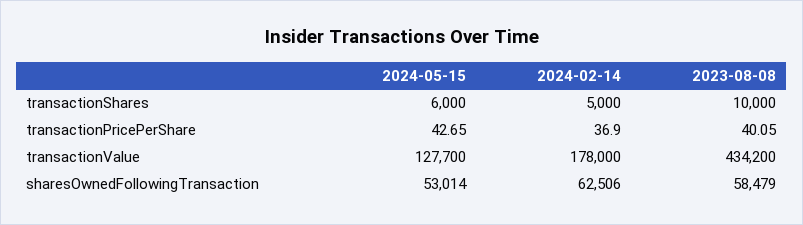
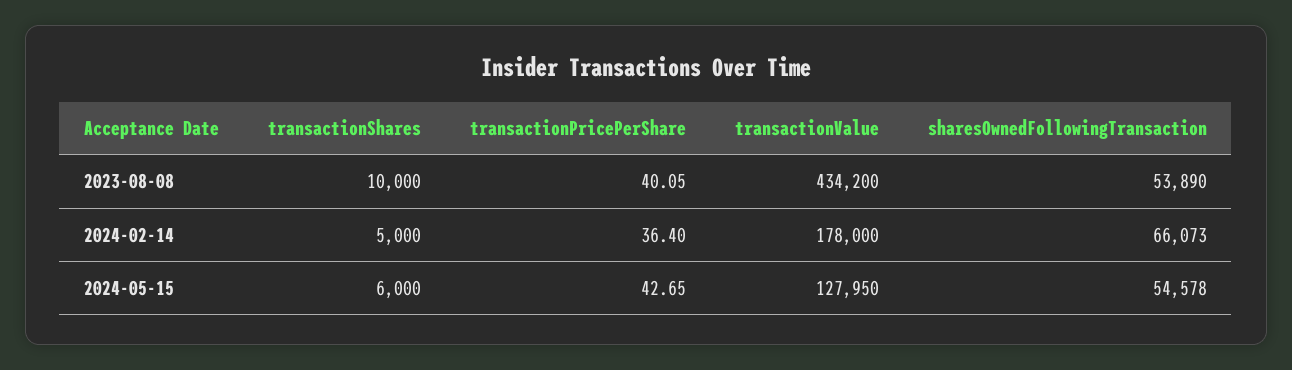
  {
    "2024-05-15": {
      "transactionShares": 6000,
      "transactionPricePerShare": 42.65,
-     "transactionValue": 127700,
+     "transactionValue": 127950,
-     "sharesOwnedFollowingTransaction": 53014
+     "sharesOwnedFollowingTransaction": 54578
    },
    "2024-02-14": {
      "transactionShares": 5000,
-     "transactionPricePerShare": 36.9,
+     "transactionPricePerShare": 36.4,
      "transactionValue": 178000,
-     "sharesOwnedFollowingTransaction": 62506
+     "sharesOwnedFollowingTransaction": 66073
    },
    "2023-08-08": {
      "transactionShares": 10000,
      "transactionPricePerShare": 40.05,
      "transactionValue": 434200,
-     "sharesOwnedFollowingTransaction": 58479
+     "sharesOwnedFollowingTransaction": 53890
    }
  }

